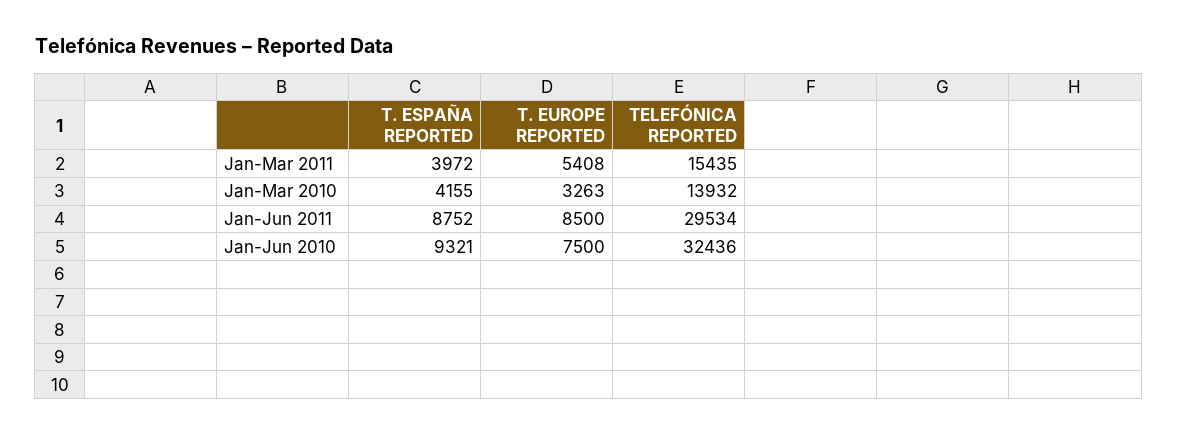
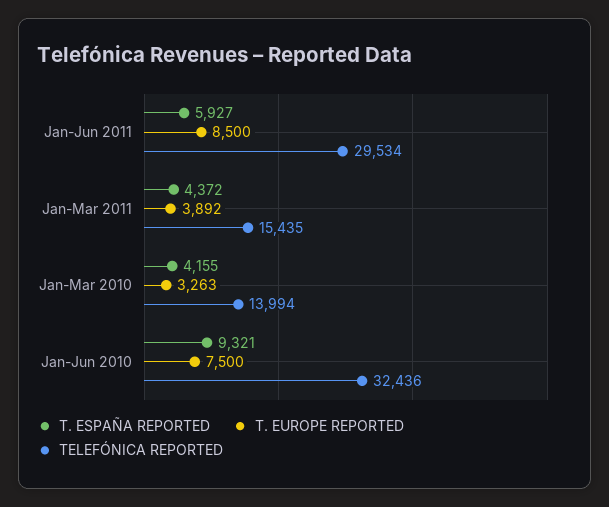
  {
    "T. ESPAÑA REPORTED": {
-     "Jan-Mar 2011": 3972,
+     "Jan-Mar 2011": 4372,
      "Jan-Mar 2010": 4155,
-     "Jan-Jun 2011": 8752,
+     "Jan-Jun 2011": 5927,
      "Jan-Jun 2010": 9321
    },
    "T. EUROPE REPORTED": {
-     "Jan-Mar 2011": 5408,
+     "Jan-Mar 2011": 3892,
      "Jan-Mar 2010": 3263,
      "Jan-Jun 2011": 8500,
      "Jan-Jun 2010": 7500
    },
    "TELEFÓNICA REPORTED": {
      "Jan-Mar 2011": 15435,
-     "Jan-Mar 2010": 13932,
+     "Jan-Mar 2010": 13994,
      "Jan-Jun 2011": 29534,
      "Jan-Jun 2010": 32436
    }
  }

